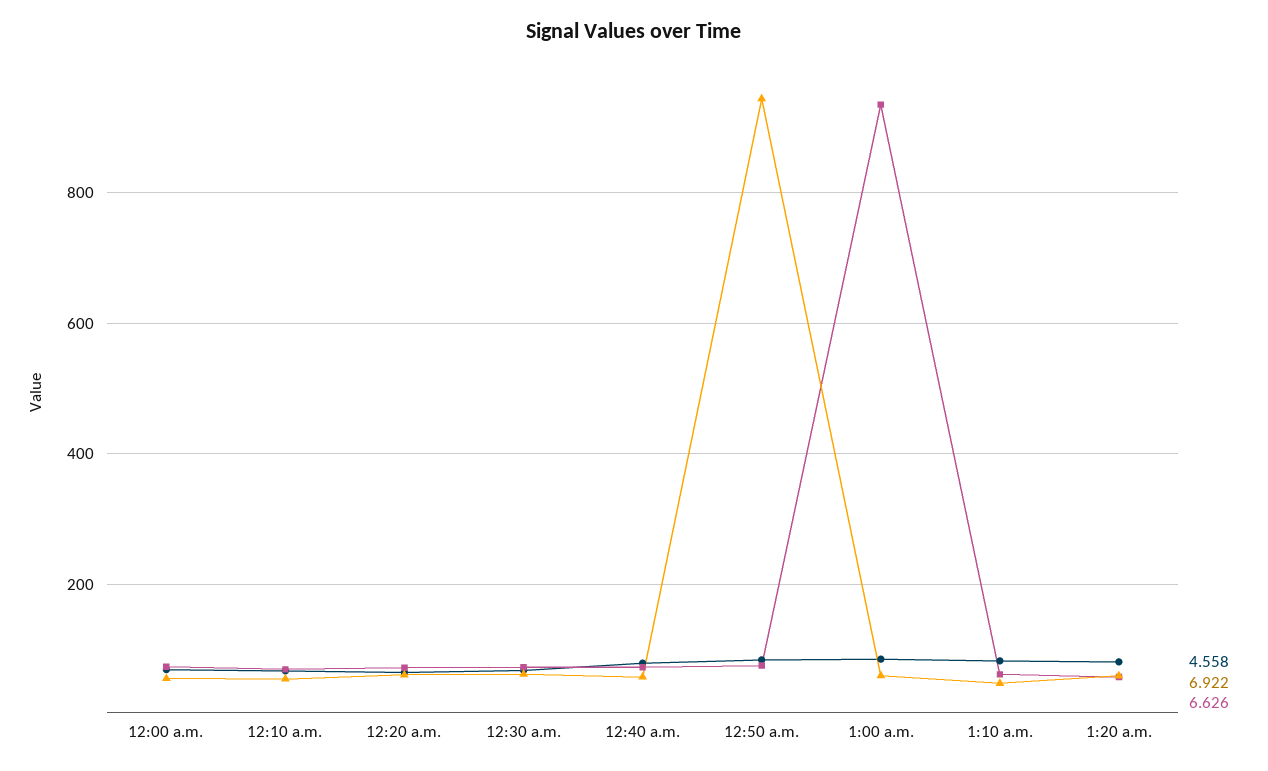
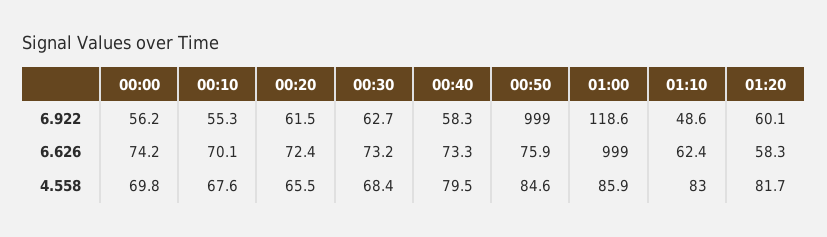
  {
    "4.558": {
      "12:00 a.m.": 69.8,
      "12:10 a.m.": 67.6,
      "12:20 a.m.": 65.5,
      "12:30 a.m.": 68.4,
      "12:40 a.m.": 79.5,
      "12:50 a.m.": 84.6,
      "1:00 a.m.": 85.9,
      "1:10 a.m.": 83,
      "1:20 a.m.": 81.7
    },
    "6.922": {
      "12:00 a.m.": 56.2,
      "12:10 a.m.": 55.3,
      "12:20 a.m.": 61.5,
      "12:30 a.m.": 62.7,
      "12:40 a.m.": 58.3,
-     "12:50 a.m.": 940,
+     "12:50 a.m.": 999,
-     "1:00 a.m.": 60,
+     "1:00 a.m.": 118.6,
      "1:10 a.m.": 48.6,
      "1:20 a.m.": 60.1
    },
    "6.626": {
      "12:00 a.m.": 74.2,
      "12:10 a.m.": 70.1,
      "12:20 a.m.": 72.4,
      "12:30 a.m.": 73.2,
      "12:40 a.m.": 73.3,
      "12:50 a.m.": 75.9,
-     "1:00 a.m.": 940,
+     "1:00 a.m.": 999,
      "1:10 a.m.": 62.4,
      "1:20 a.m.": 58.3
    }
  }

